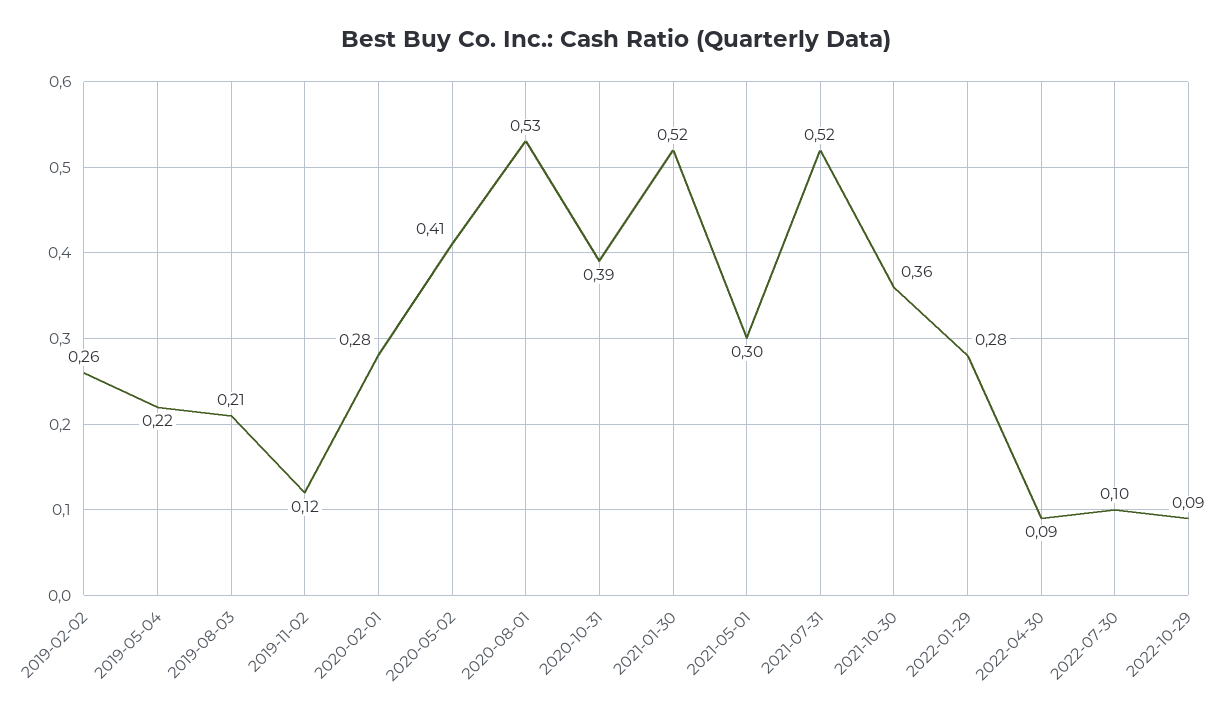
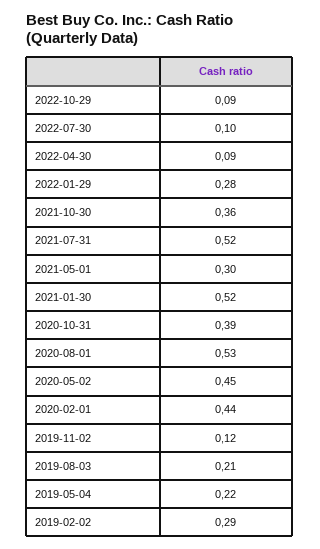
  {
-   "2019-02-02": 0.26,
+   "2019-02-02": 0.29,
    "2019-05-04": 0.22,
    "2019-08-03": 0.21,
    "2019-11-02": 0.12,
-   "2020-02-01": 0.28,
+   "2020-02-01": 0.44,
-   "2020-05-02": 0.41,
+   "2020-05-02": 0.45,
    "2020-08-01": 0.53,
    "2020-10-31": 0.39,
    "2021-01-30": 0.52,
    "2021-05-01": 0.3,
    "2021-07-31": 0.52,
    "2021-10-30": 0.36,
    "2022-01-29": 0.28,
    "2022-04-30": 0.09,
    "2022-07-30": 0.1,
    "2022-10-29": 0.09
  }

